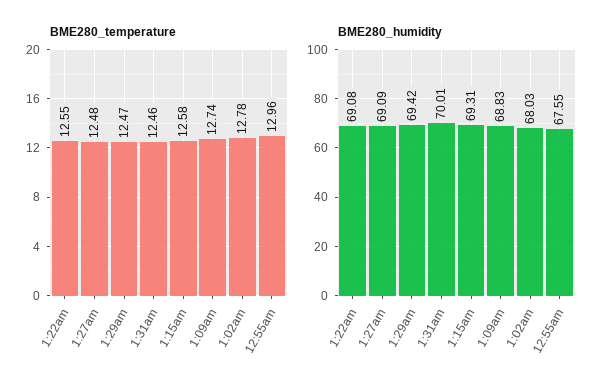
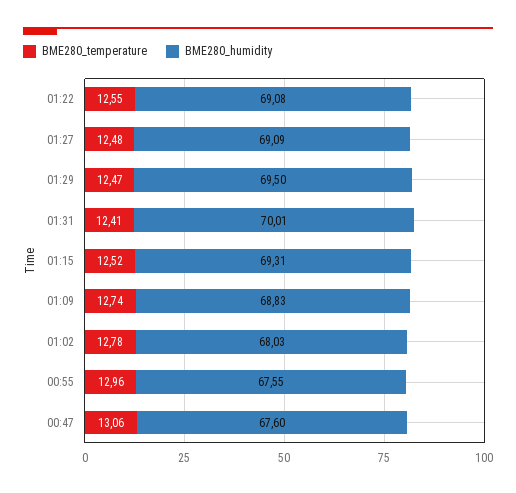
  {
    "BME280_temperature": {
      "1:22am": 12.55,
      "1:27am": 12.48,
      "1:29am": 12.47,
-     "1:31am": 12.46,
+     "1:31am": 12.41,
-     "1:15am": 12.58,
+     "1:15am": 12.52,
      "1:09am": 12.74,
      "1:02am": 12.78,
-     "12:55am": 12.96
+     "12:55am": 12.96,
+     "00:47": 13.06
    },
    "BME280_humidity": {
      "1:22am": 69.08,
      "1:27am": 69.09,
-     "1:29am": 69.42,
+     "1:29am": 69.5,
      "1:31am": 70.01,
      "1:15am": 69.31,
      "1:09am": 68.83,
      "1:02am": 68.03,
-     "12:55am": 67.55
+     "12:55am": 67.55,
+     "00:47": 67.6
    }
  }

